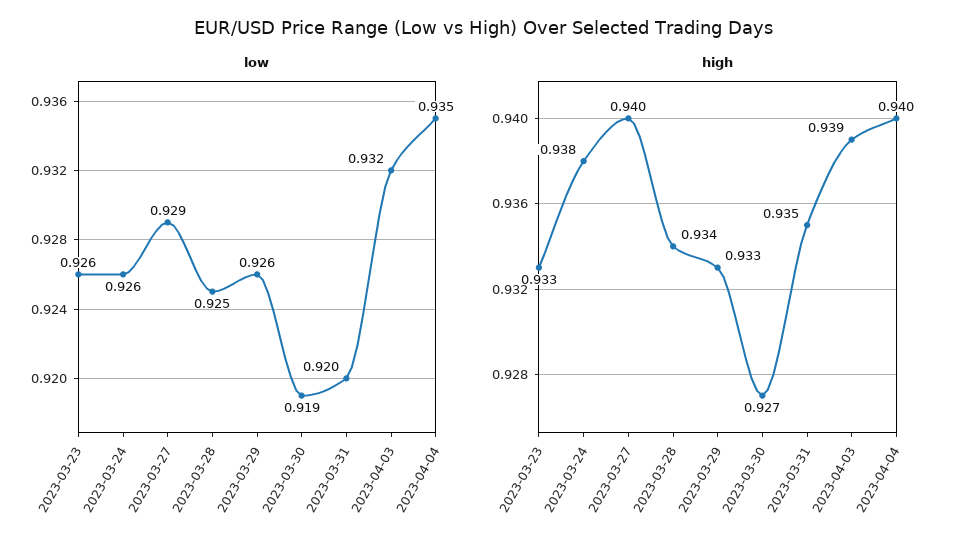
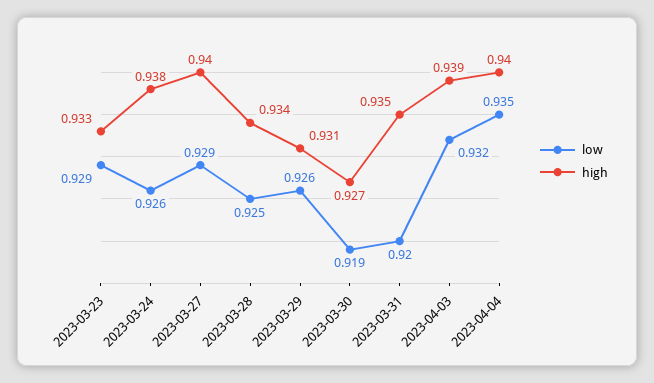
  {
    "low": {
-     "2023-03-23": 0.926,
+     "2023-03-23": 0.929,
      "2023-03-24": 0.926,
      "2023-03-27": 0.929,
      "2023-03-28": 0.925,
      "2023-03-29": 0.926,
      "2023-03-30": 0.919,
      "2023-03-31": 0.92,
      "2023-04-03": 0.932,
      "2023-04-04": 0.935
    },
    "high": {
      "2023-03-23": 0.933,
      "2023-03-24": 0.938,
      "2023-03-27": 0.94,
      "2023-03-28": 0.934,
-     "2023-03-29": 0.933,
+     "2023-03-29": 0.931,
      "2023-03-30": 0.927,
      "2023-03-31": 0.935,
      "2023-04-03": 0.939,
      "2023-04-04": 0.94
    }
  }

